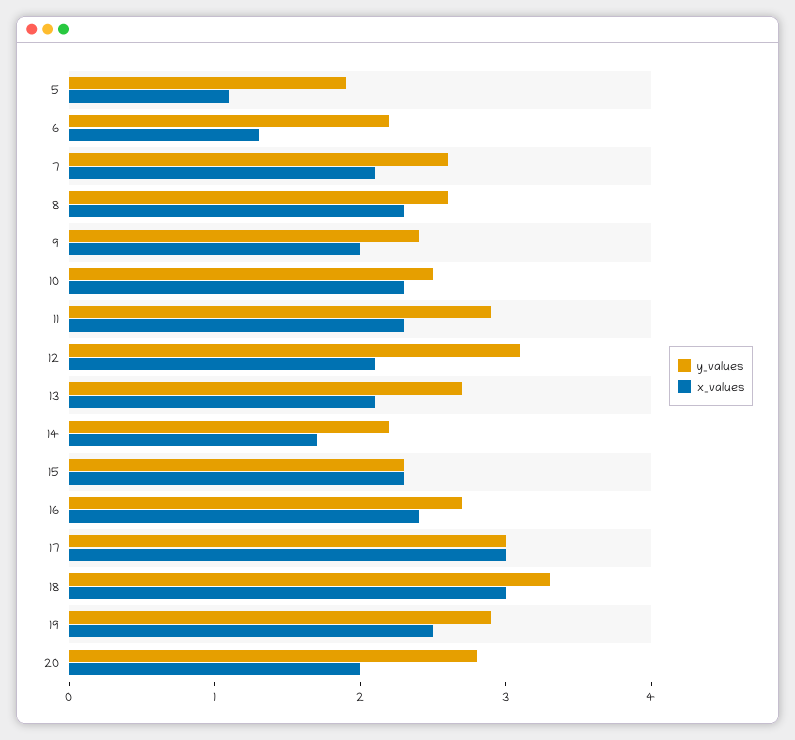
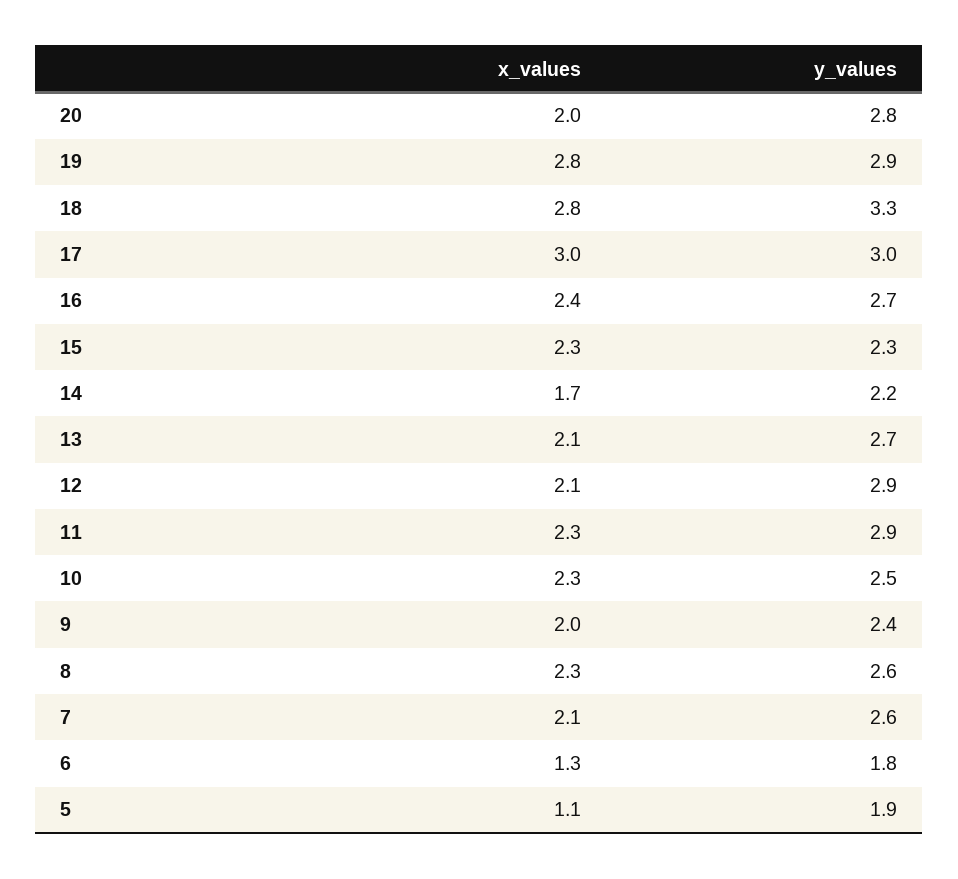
  {
    "y_values": {
      "5": 1.9,
-     "6": 2.2,
+     "6": 1.8,
      "7": 2.6,
      "8": 2.6,
      "9": 2.4,
      "10": 2.5,
      "11": 2.9,
-     "12": 3.1,
+     "12": 2.9,
      "13": 2.7,
      "14": 2.2,
      "15": 2.3,
      "16": 2.7,
      "17": 3,
      "18": 3.3,
      "19": 2.9,
      "20": 2.8
    },
    "x_values": {
      "5": 1.1,
      "6": 1.3,
      "7": 2.1,
      "8": 2.3,
      "9": 2,
      "10": 2.3,
      "11": 2.3,
      "12": 2.1,
      "13": 2.1,
      "14": 1.7,
      "15": 2.3,
      "16": 2.4,
      "17": 3,
-     "18": 3,
+     "18": 2.8,
-     "19": 2.5,
+     "19": 2.8,
      "20": 2
    }
  }

